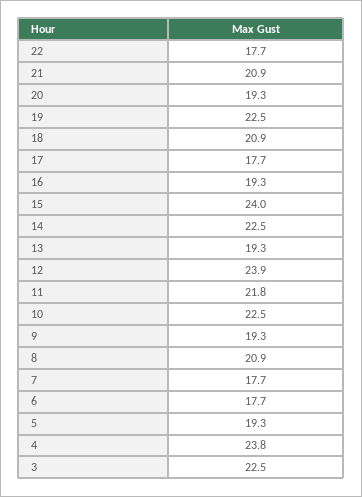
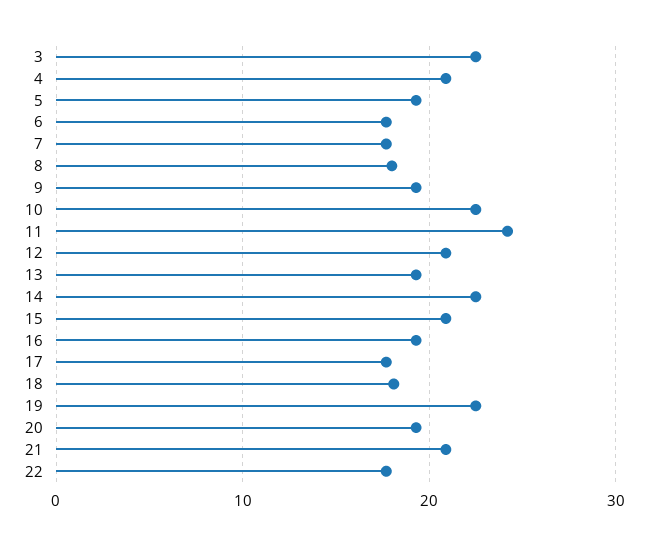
  {
    "22": 17.7,
    "21": 20.9,
    "20": 19.3,
    "19": 22.5,
-   "18": 20.9,
+   "18": 18,
    "17": 17.7,
    "16": 19.3,
-   "15": 24,
+   "15": 21,
    "14": 22.5,
    "13": 19.3,
-   "12": 23.9,
+   "12": 21,
-   "11": 21.8,
+   "11": 24,
    "10": 22.5,
    "9": 19.3,
-   "8": 20.9,
+   "8": 18,
    "7": 17.7,
    "6": 17.7,
    "5": 19.3,
-   "4": 23.8,
+   "4": 21,
    "3": 22.5
  }

